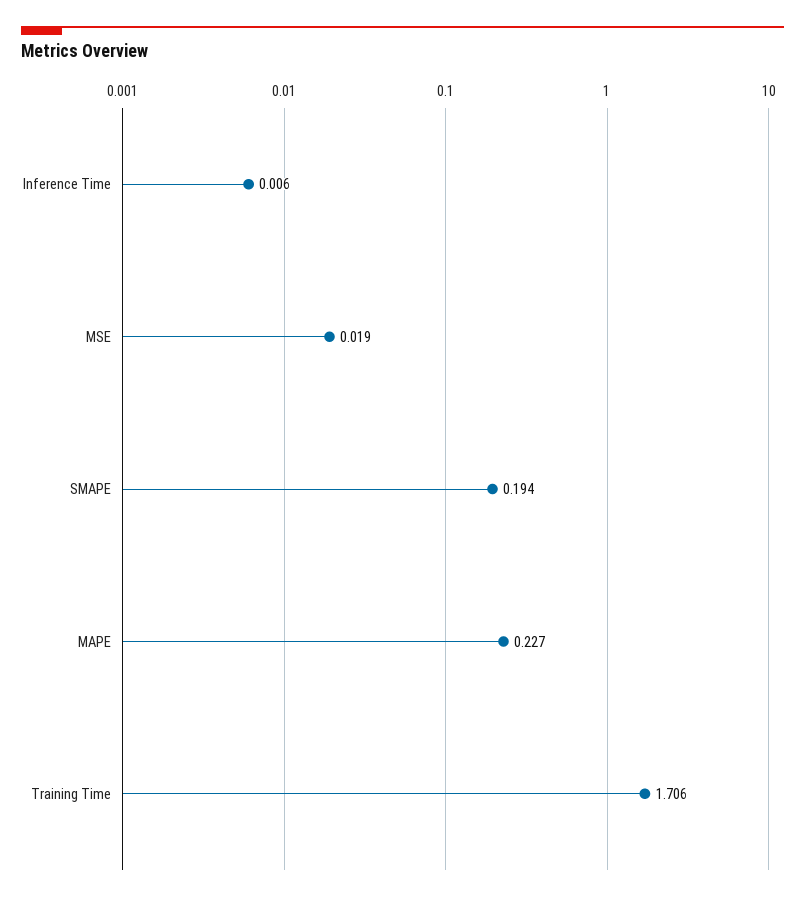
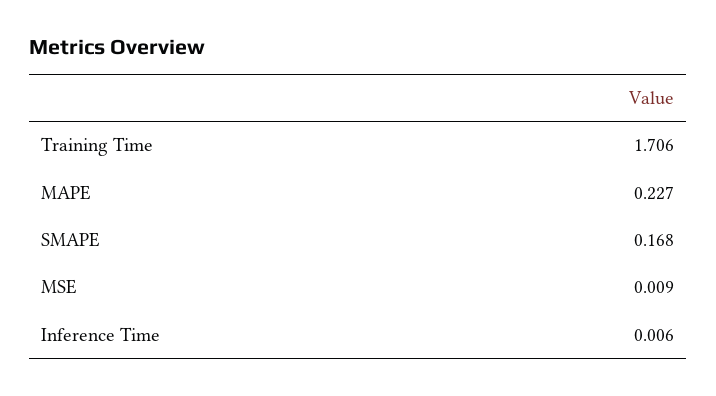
  {
    "Inference Time": 0.006,
-   "MSE": 0.019,
+   "MSE": 0.009,
-   "SMAPE": 0.194,
+   "SMAPE": 0.168,
    "MAPE": 0.227,
    "Training Time": 1.706
  }

